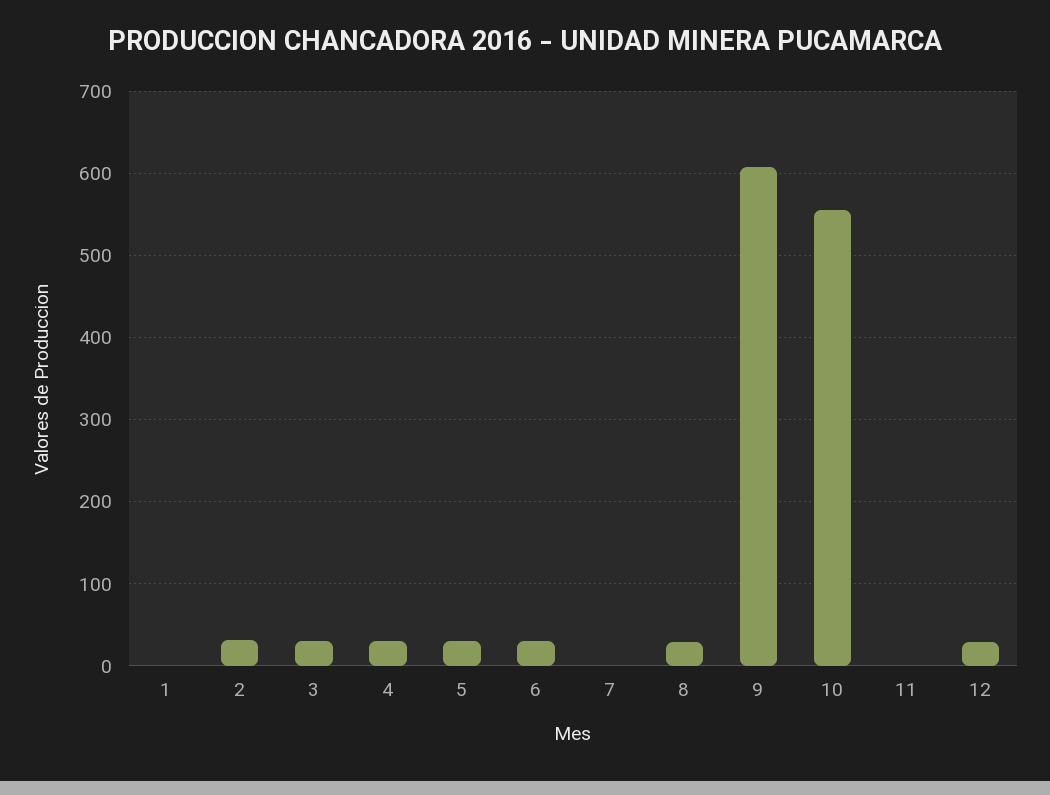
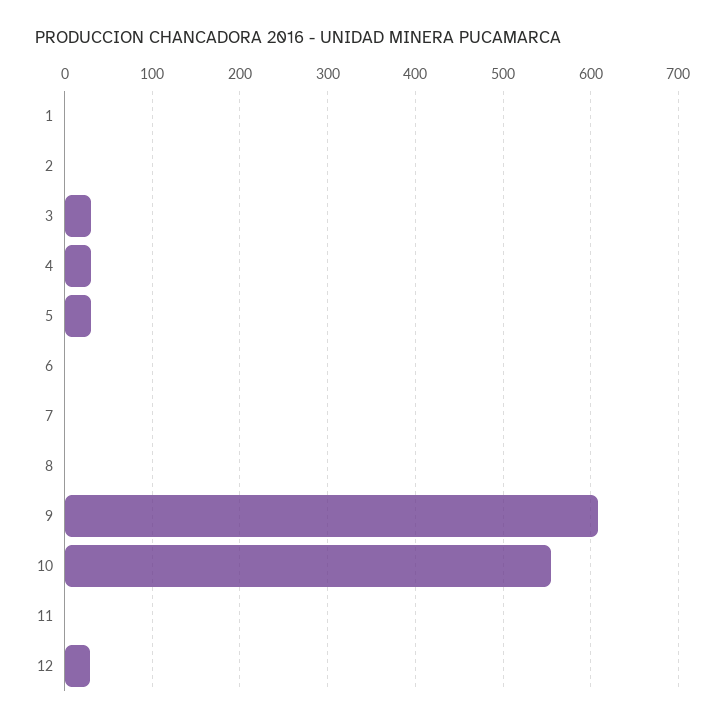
  {
    "1": 0,
-   "2": 30,
+   "2": 0,
    "3": 30,
    "4": 30,
    "5": 30,
-   "6": 30,
+   "6": 0,
    "7": 0,
-   "8": 30,
+   "8": 0,
    "9": 610,
    "10": 560,
    "11": 0,
    "12": 30
  }

